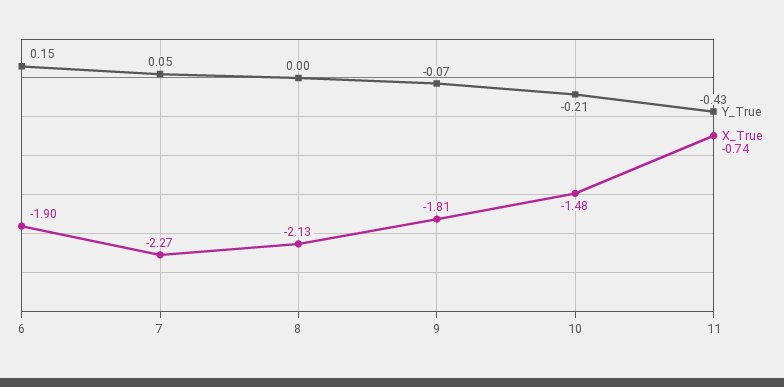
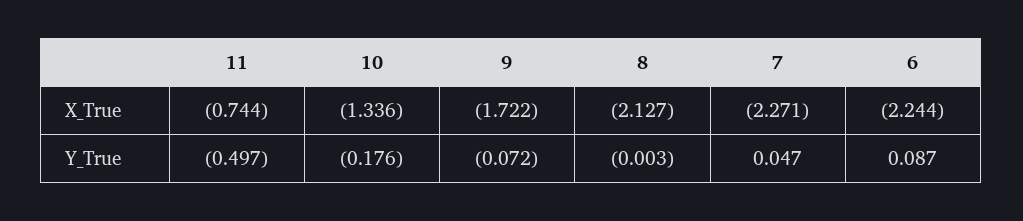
  {
    "Y_True": {
-     "6": 0.15,
+     "6": 0.087,
      "7": 0.047,
      "8": -0.003,
      "9": -0.072,
-     "10": -0.21,
+     "10": -0.176,
-     "11": -0.43
+     "11": -0.497
    },
    "X_True": {
-     "6": -1.9,
+     "6": -2.244,
      "7": -2.271,
      "8": -2.127,
-     "9": -1.81,
+     "9": -1.722,
-     "10": -1.48,
+     "10": -1.336,
      "11": -0.744
    }
  }

